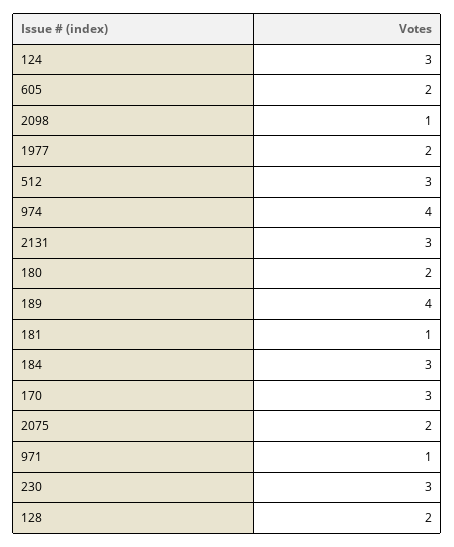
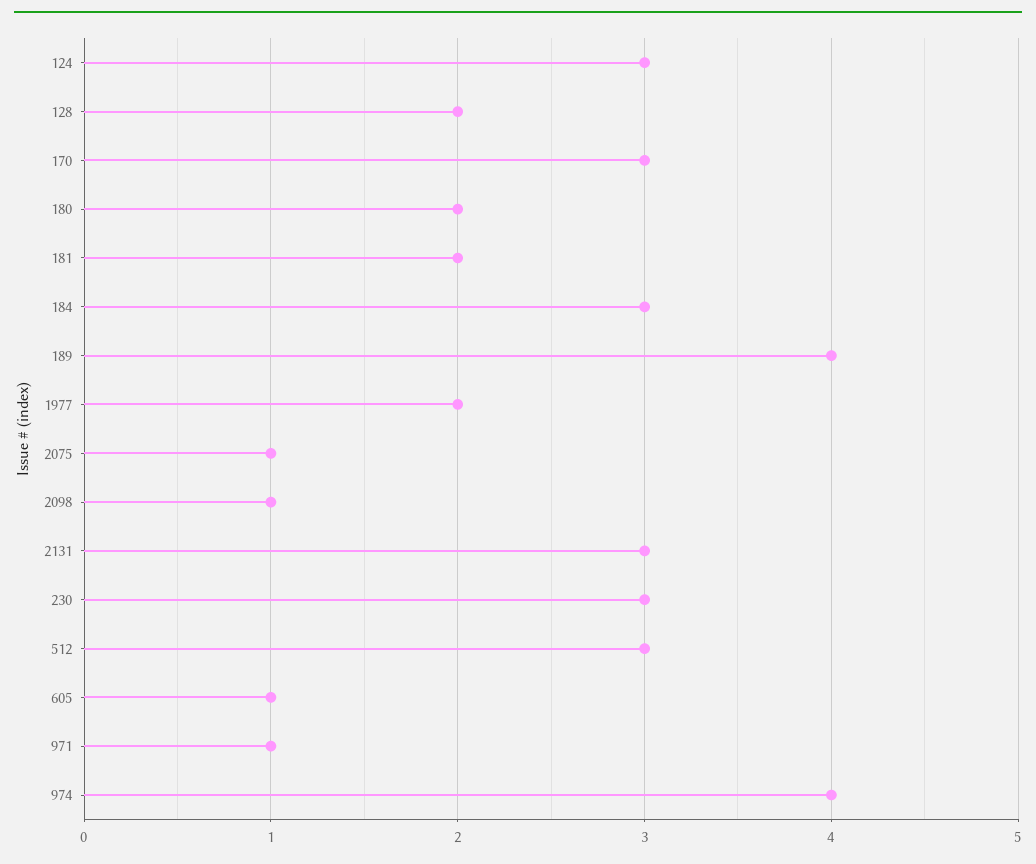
  {
    "124": 3,
-   "605": 2,
+   "605": 1,
    "2098": 1,
    "1977": 2,
    "512": 3,
    "974": 4,
    "2131": 3,
    "180": 2,
    "189": 4,
-   "181": 1,
+   "181": 2,
    "184": 3,
    "170": 3,
-   "2075": 2,
+   "2075": 1,
    "971": 1,
    "230": 3,
    "128": 2
  }

